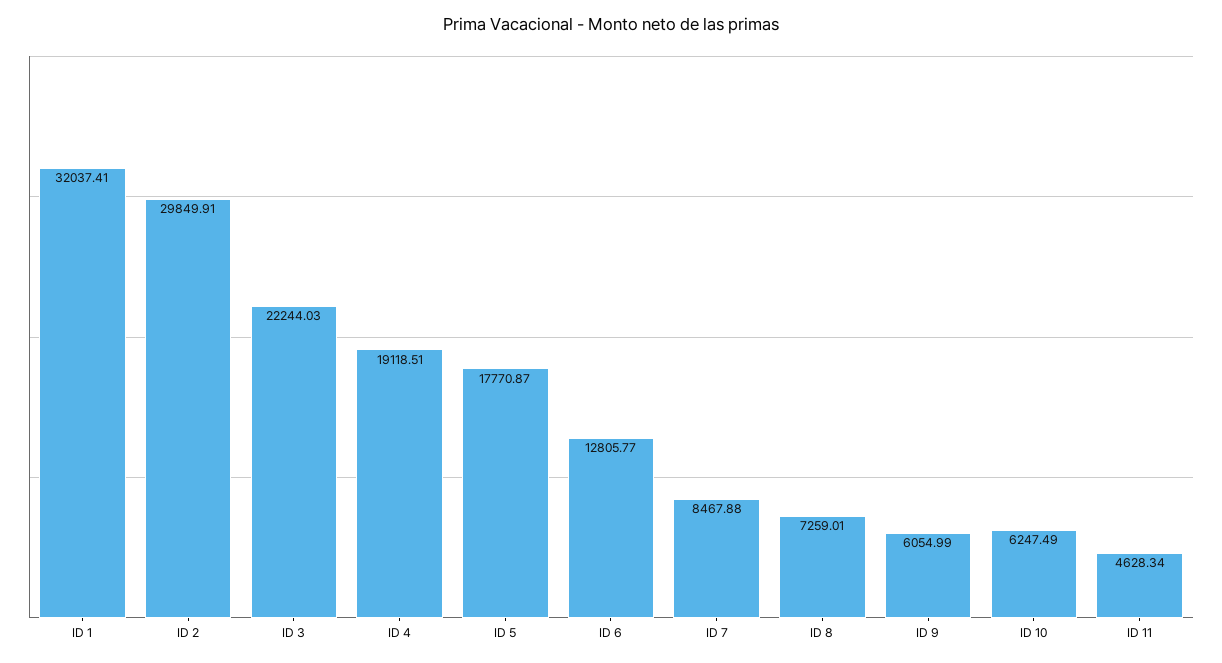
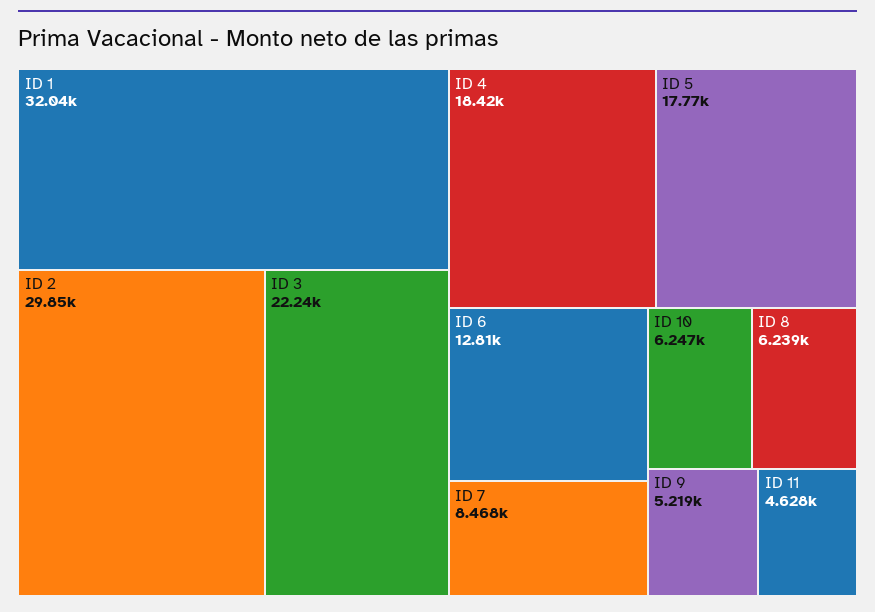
  {
    "ID 1": 32037.41,
    "ID 2": 29849.91,
    "ID 3": 22244.03,
-   "ID 4": 19118.51,
+   "ID 4": 18420,
    "ID 5": 17770.87,
    "ID 6": 12805.77,
    "ID 7": 8467.88,
-   "ID 8": 7259.01,
+   "ID 8": 6239,
-   "ID 9": 6054.99,
+   "ID 9": 5219,
    "ID 10": 6247.49,
    "ID 11": 4628.34
  }

